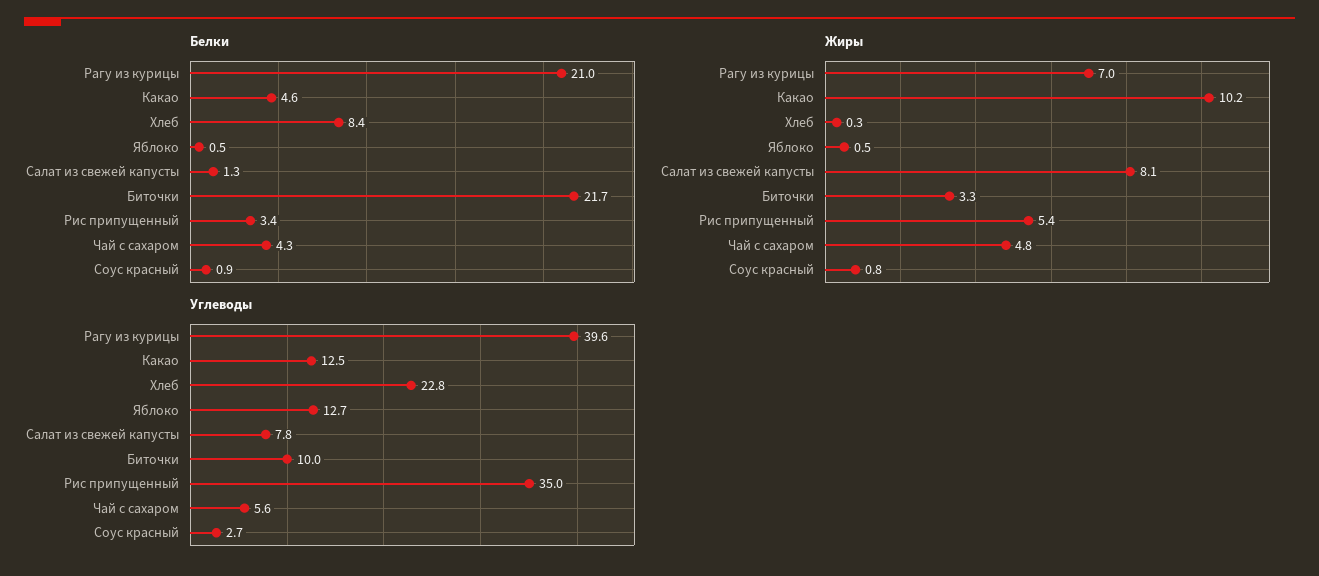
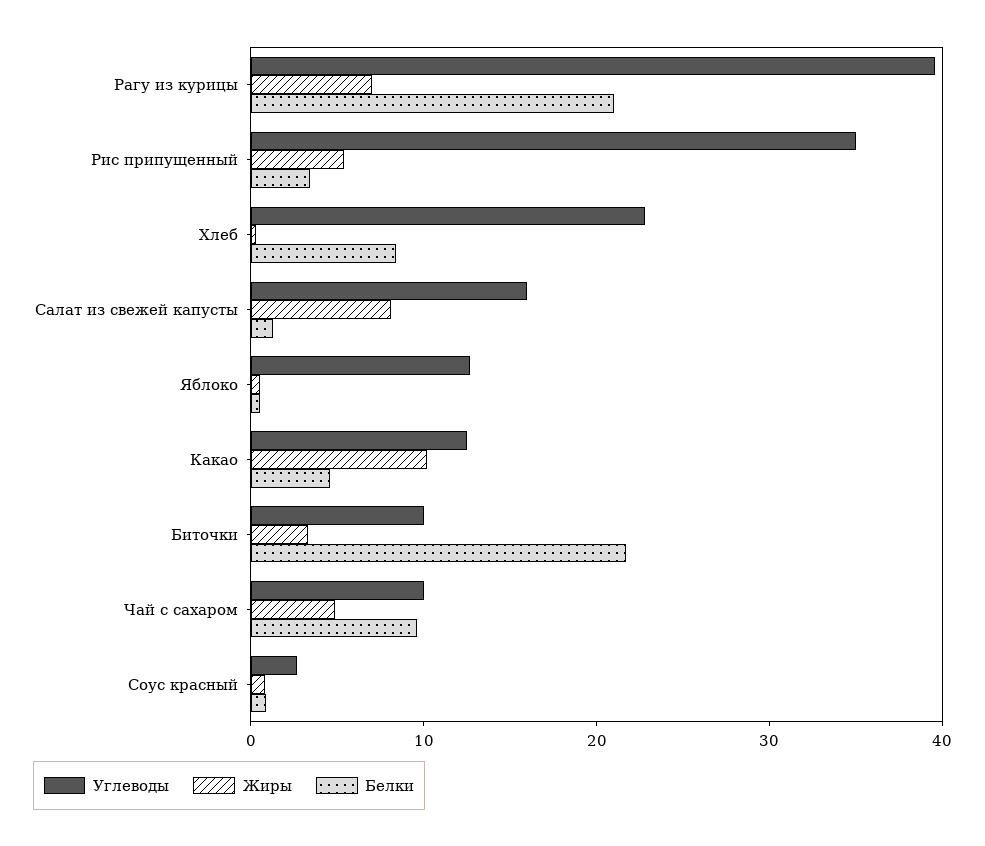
  {
    "Белки": {
      "Рагу из курицы": 21,
      "Какао": 4.6,
      "Хлеб": 8.4,
      "Яблоко": 0.5,
      "Салат из свежей капусты": 1.3,
      "Биточки": 21.7,
      "Рис припущенный": 3.4,
-     "Чай с сахаром": 4.3,
+     "Чай с сахаром": 10,
      "Соус красный": 0.9
    },
    "Жиры": {
      "Рагу из курицы": 7,
      "Какао": 10.2,
      "Хлеб": 0.3,
      "Яблоко": 0.5,
      "Салат из свежей капусты": 8.1,
      "Биточки": 3.3,
      "Рис припущенный": 5.4,
      "Чай с сахаром": 4.8,
      "Соус красный": 0.8
    },
    "Углеводы": {
      "Рагу из курицы": 39.6,
      "Какао": 12.5,
      "Хлеб": 22.8,
      "Яблоко": 12.7,
-     "Салат из свежей капусты": 7.8,
+     "Салат из свежей капусты": 16,
      "Биточки": 10,
      "Рис припущенный": 35,
-     "Чай с сахаром": 5.6,
+     "Чай с сахаром": 10,
      "Соус красный": 2.7
    }
  }

